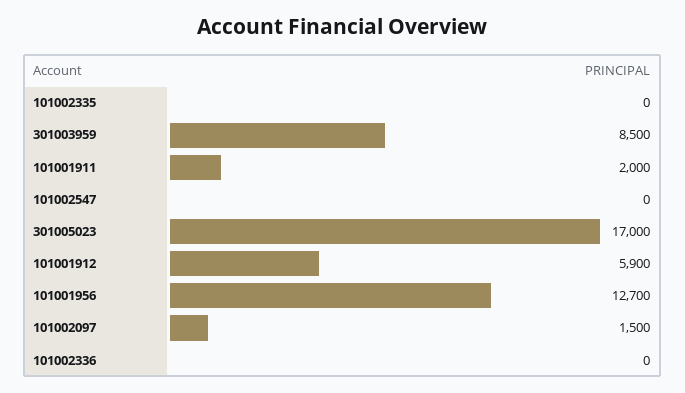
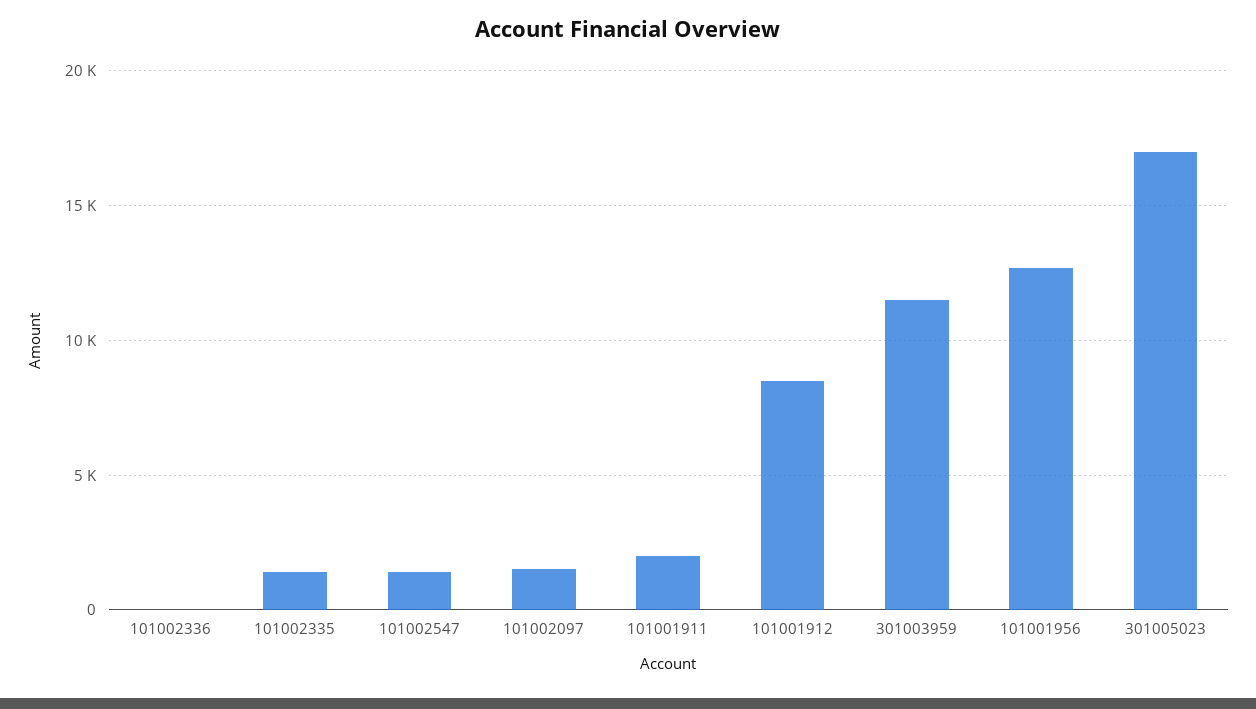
  {
-   "101002335": 0,
+   "101002335": 1500,
-   "301003959": 8500,
+   "301003959": 11500,
    "101001911": 2000,
-   "101002547": 0,
+   "101002547": 1500,
    "301005023": 17000,
-   "101001912": 5900,
+   "101001912": 8500,
    "101001956": 12700,
    "101002097": 1500,
    "101002336": 0
  }

